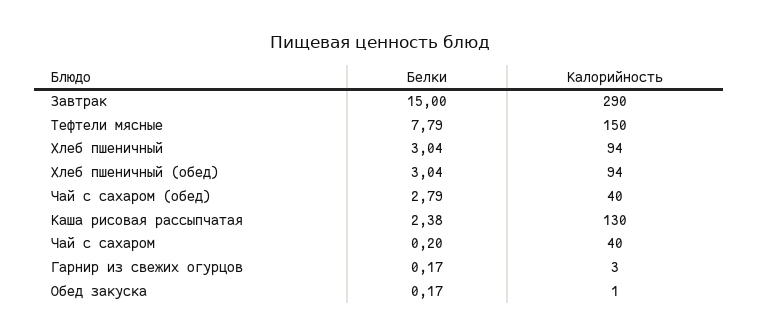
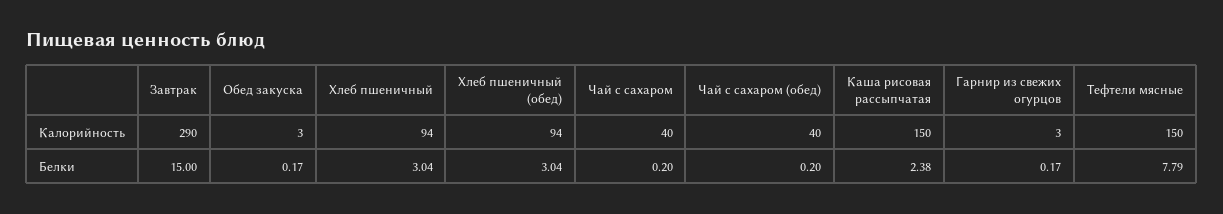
  {
    "Белки": {
      "Завтрак": 15,
      "Тефтели мясные": 7.79,
      "Хлеб пшеничный": 3.04,
      "Хлеб пшеничный (обед)": 3.04,
-     "Чай с сахаром (обед)": 2.79,
+     "Чай с сахаром (обед)": 0.2,
      "Каша рисовая рассыпчатая": 2.38,
      "Чай с сахаром": 0.2,
      "Гарнир из свежих огурцов": 0.17,
      "Обед закуска": 0.17
    },
    "Калорийность": {
      "Завтрак": 290,
      "Тефтели мясные": 150,
      "Хлеб пшеничный": 94,
      "Хлеб пшеничный (обед)": 94,
      "Чай с сахаром (обед)": 40,
-     "Каша рисовая рассыпчатая": 130,
+     "Каша рисовая рассыпчатая": 150,
      "Чай с сахаром": 40,
      "Гарнир из свежих огурцов": 3,
-     "Обед закуска": 1
+     "Обед закуска": 3
    }
  }

